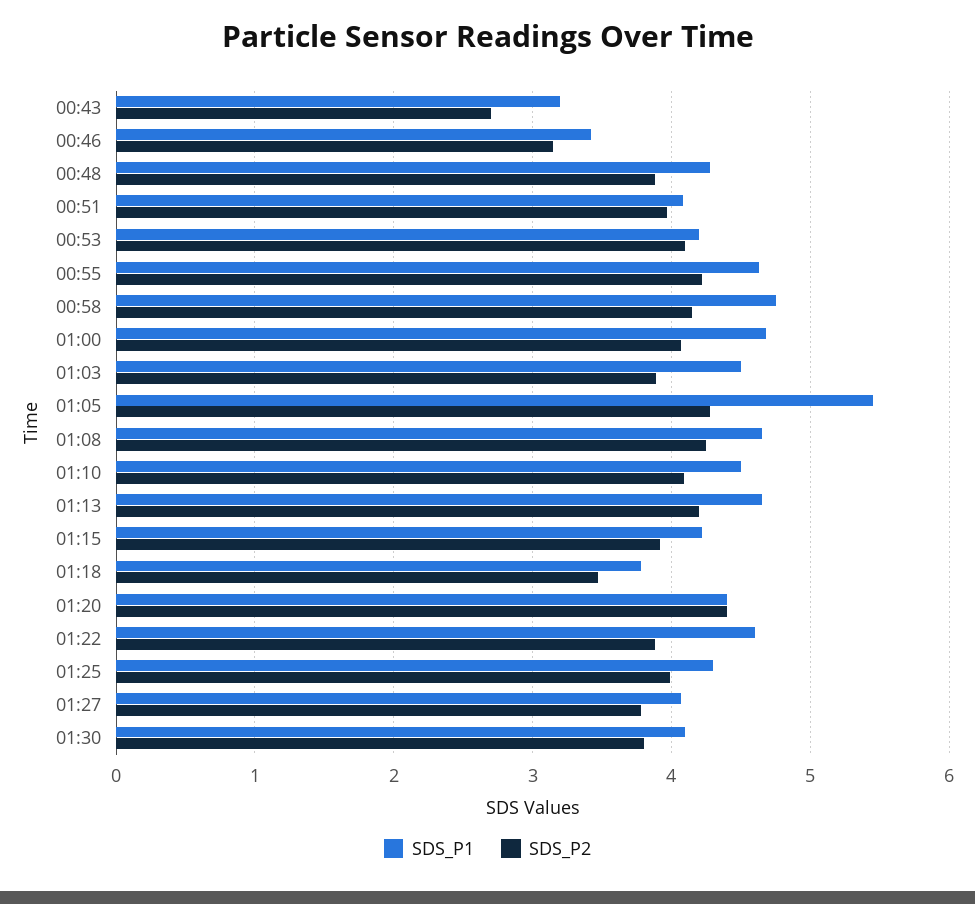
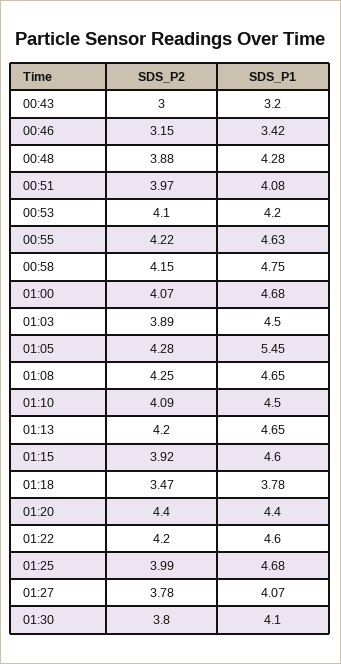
  {
    "SDS_P1": {
      "00:43": 3.2,
      "00:46": 3.42,
      "00:48": 4.28,
      "00:51": 4.08,
      "00:53": 4.2,
      "00:55": 4.63,
      "00:58": 4.75,
      "01:00": 4.68,
      "01:03": 4.5,
      "01:05": 5.45,
      "01:08": 4.65,
      "01:10": 4.5,
      "01:13": 4.65,
-     "01:15": 4.2,
+     "01:15": 4.6,
      "01:18": 3.78,
      "01:20": 4.4,
      "01:22": 4.6,
-     "01:25": 4.3,
+     "01:25": 4.68,
      "01:27": 4.07,
      "01:30": 4.1
    },
    "SDS_P2": {
-     "00:43": 2.7,
+     "00:43": 3,
      "00:46": 3.15,
      "00:48": 3.88,
      "00:51": 3.97,
      "00:53": 4.1,
      "00:55": 4.22,
      "00:58": 4.15,
      "01:00": 4.07,
      "01:03": 3.89,
      "01:05": 4.28,
      "01:08": 4.25,
      "01:10": 4.09,
      "01:13": 4.2,
      "01:15": 3.92,
      "01:18": 3.47,
      "01:20": 4.4,
-     "01:22": 3.9,
+     "01:22": 4.2,
      "01:25": 3.99,
      "01:27": 3.78,
      "01:30": 3.8
    }
  }

